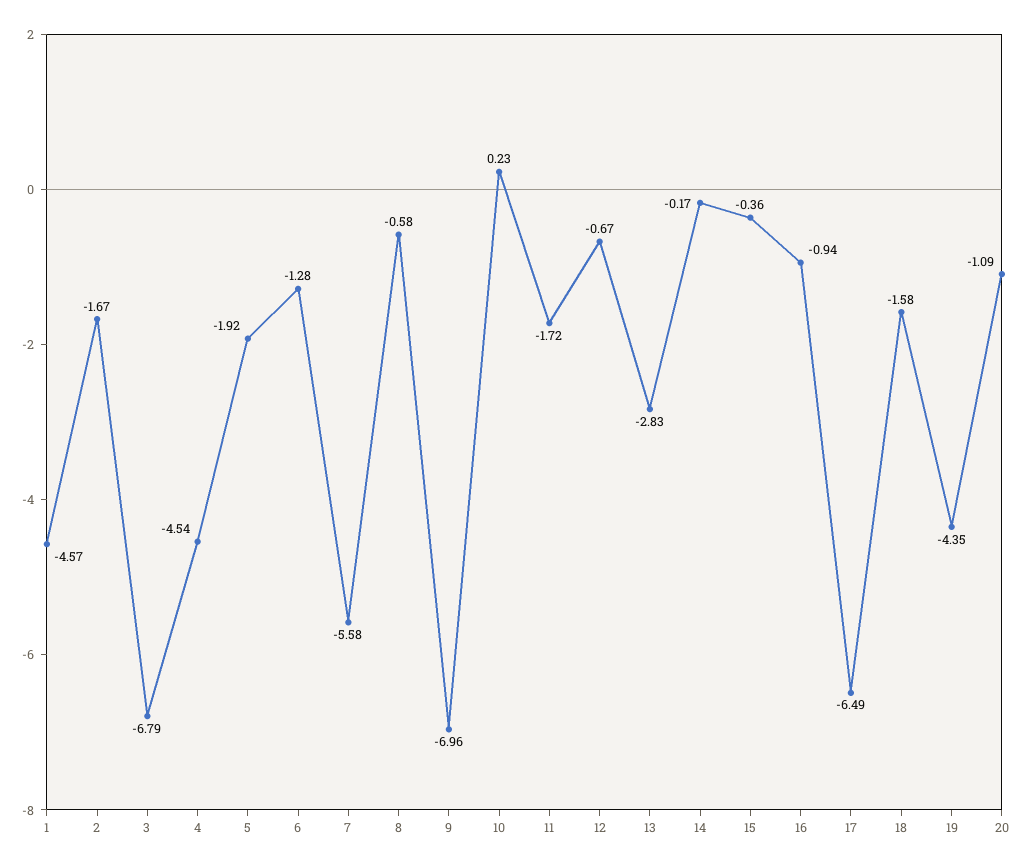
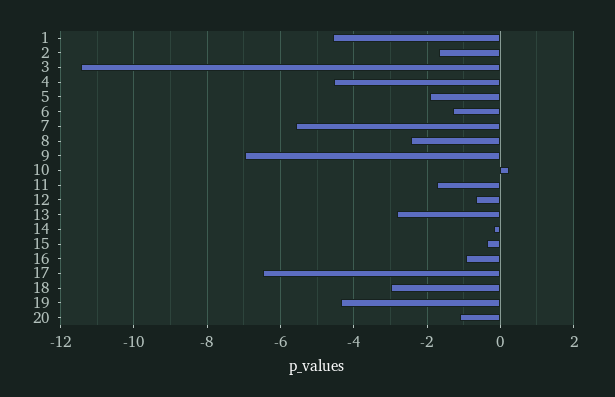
  {
    "1": -4.57,
    "2": -1.67,
-   "3": -6.79,
+   "3": -11.4,
    "4": -4.54,
    "5": -1.92,
    "6": -1.28,
    "7": -5.58,
-   "8": -0.58,
+   "8": -2.4,
    "9": -6.96,
    "10": 0.23,
    "11": -1.72,
    "12": -0.67,
    "13": -2.83,
    "14": -0.17,
    "15": -0.36,
    "16": -0.94,
    "17": -6.49,
-   "18": -1.58,
+   "18": -3,
    "19": -4.35,
    "20": -1.09
  }

